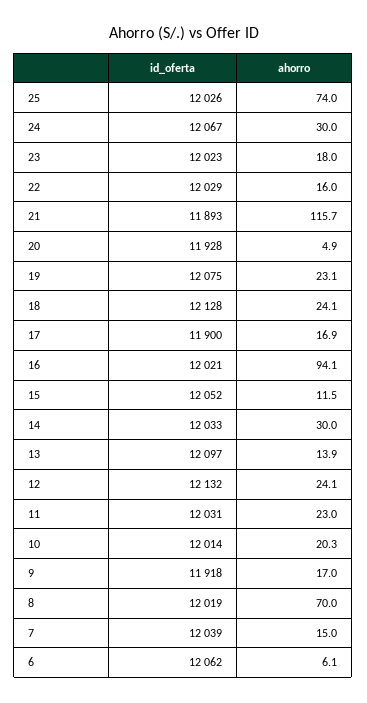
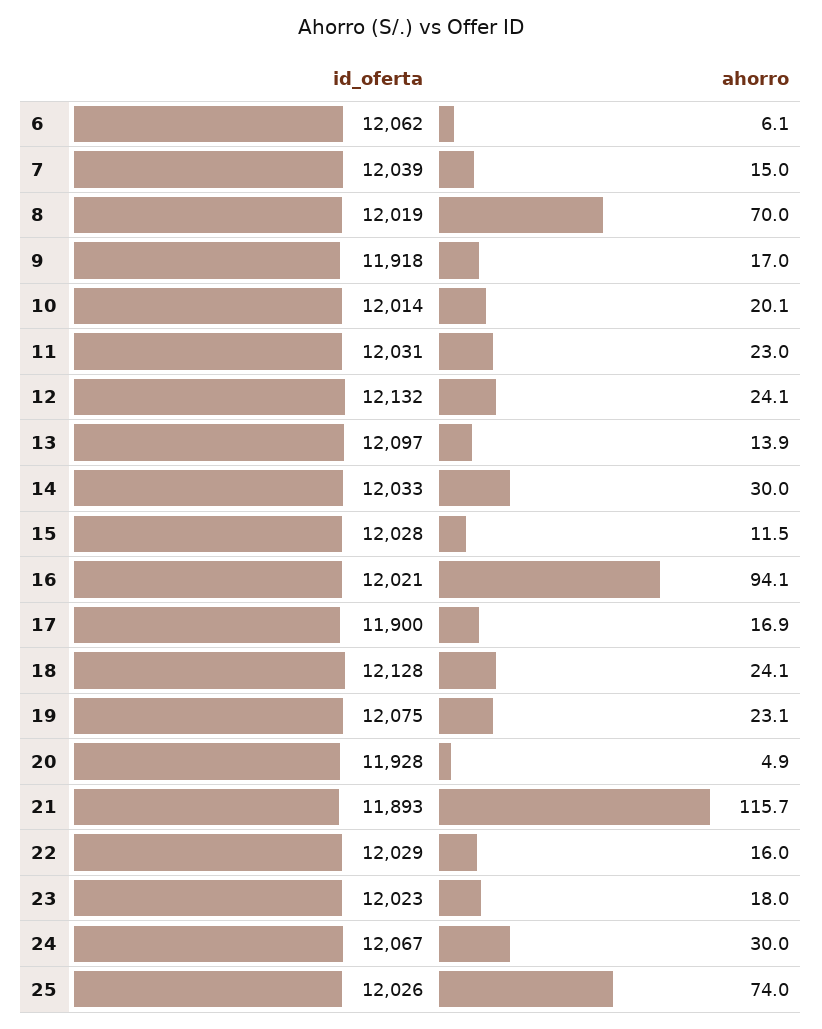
  {
    "id_oferta": {
      "25": 12026,
      "24": 12067,
      "23": 12023,
      "22": 12029,
      "21": 11893,
      "20": 11928,
      "19": 12075,
      "18": 12128,
      "17": 11900,
      "16": 12021,
-     "15": 12052,
+     "15": 12028,
      "14": 12033,
      "13": 12097,
      "12": 12132,
      "11": 12031,
      "10": 12014,
      "9": 11918,
      "8": 12019,
      "7": 12039,
      "6": 12062
    },
    "ahorro": {
      "25": 74,
      "24": 30,
      "23": 18,
      "22": 16,
      "21": 115.7,
      "20": 4.9,
      "19": 23.1,
      "18": 24.1,
      "17": 16.9,
      "16": 94.1,
      "15": 11.5,
      "14": 30,
      "13": 13.9,
      "12": 24.1,
      "11": 23,
-     "10": 20.3,
+     "10": 20.1,
      "9": 17,
      "8": 70,
      "7": 15,
      "6": 6.1
    }
  }

